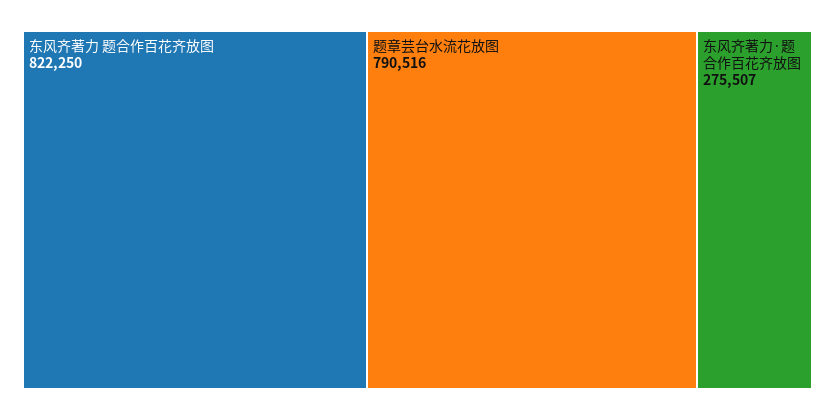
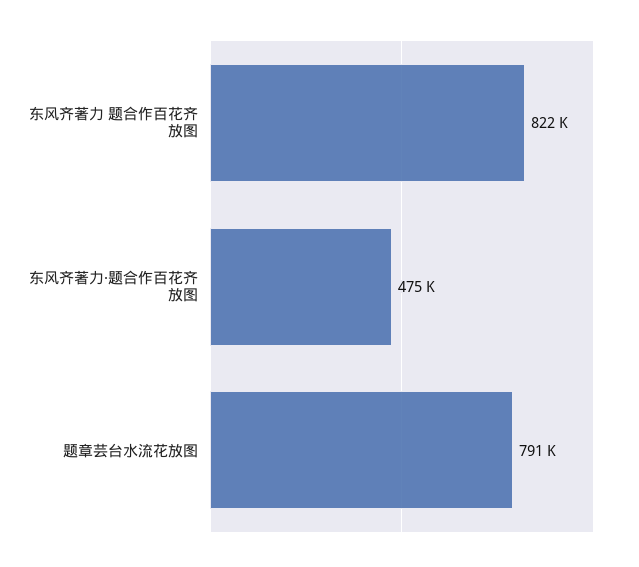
  {
    "东风齐著力 题合作百花齐放图": 822250,
    "题章芸台水流花放图": 790516,
-   "东风齐著力·题合作百花齐放图": 275507
+   "东风齐著力·题合作百花齐放图": 475000
  }

